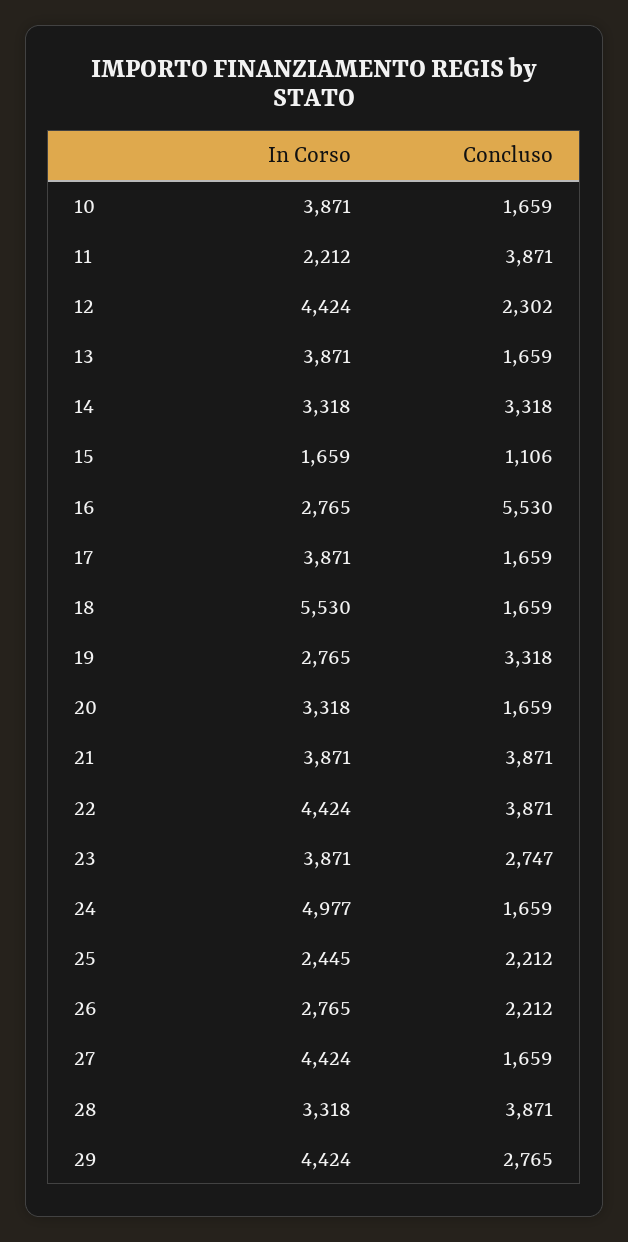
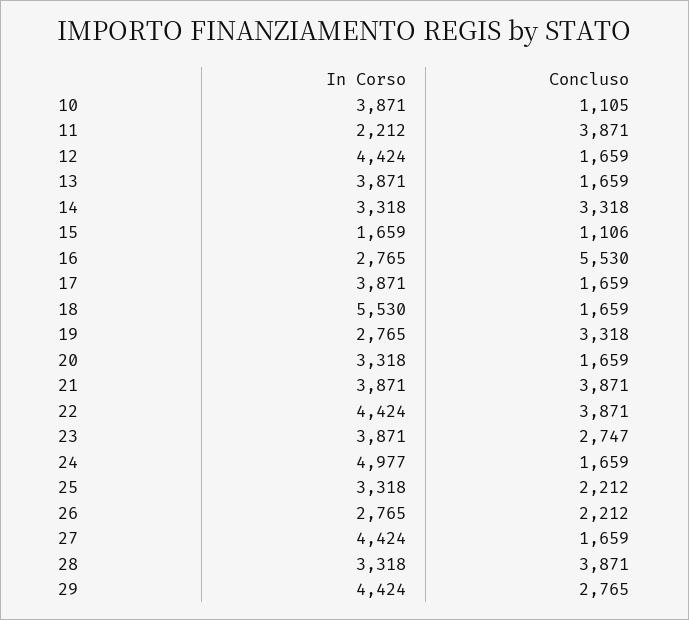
  {
    "In Corso": {
      "10": 3871,
      "11": 2212,
      "12": 4424,
      "13": 3871,
      "14": 3318,
      "15": 1659,
      "16": 2765,
      "17": 3871,
      "18": 5530,
      "19": 2765,
      "20": 3318,
      "21": 3871,
      "22": 4424,
      "23": 3871,
      "24": 4977,
-     "25": 2445,
+     "25": 3318,
      "26": 2765,
      "27": 4424,
      "28": 3318,
      "29": 4424
    },
    "Concluso": {
-     "10": 1659,
+     "10": 1105,
      "11": 3871,
-     "12": 2302,
+     "12": 1659,
      "13": 1659,
      "14": 3318,
      "15": 1106,
      "16": 5530,
      "17": 1659,
      "18": 1659,
      "19": 3318,
      "20": 1659,
      "21": 3871,
      "22": 3871,
      "23": 2747,
      "24": 1659,
      "25": 2212,
      "26": 2212,
      "27": 1659,
      "28": 3871,
      "29": 2765
    }
  }

